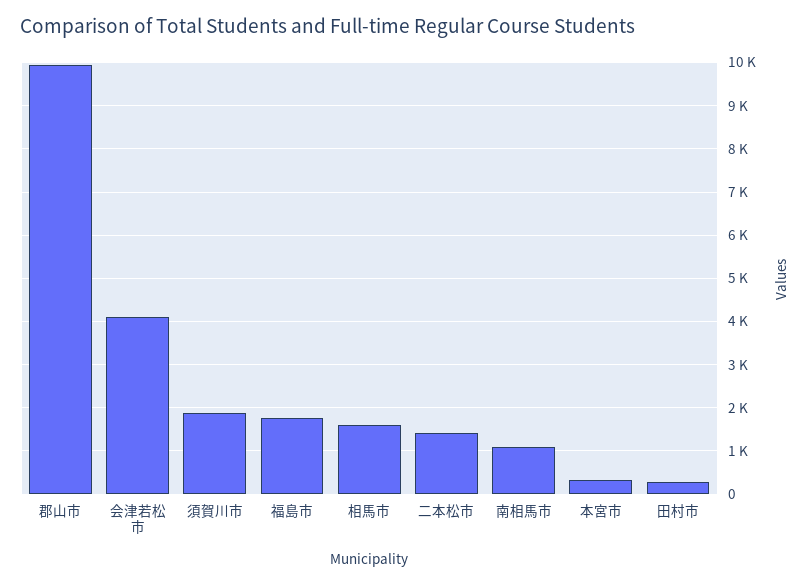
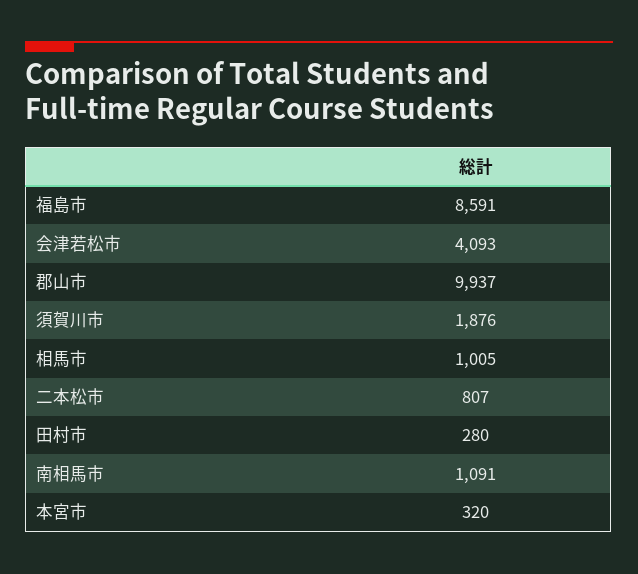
  {
    "郡山市": 9937,
    "会津若松市": 4093,
    "須賀川市": 1876,
-   "福島市": 1800,
+   "福島市": 8591,
-   "相馬市": 1600,
+   "相馬市": 1005,
-   "二本松市": 1400,
+   "二本松市": 807,
    "南相馬市": 1091,
    "本宮市": 320,
    "田村市": 280
  }

